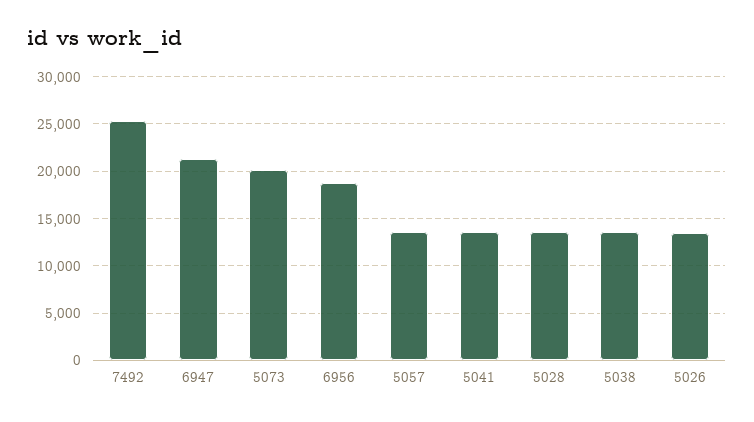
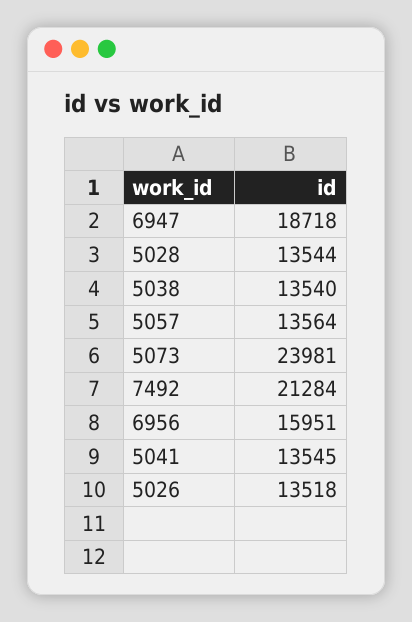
  {
-   "7492": 25000,
+   "7492": 21284,
-   "6947": 21000,
+   "6947": 18718,
-   "5073": 20000,
+   "5073": 23981,
-   "6956": 19000,
+   "6956": 15951,
    "5057": 13564,
    "5041": 13545,
    "5028": 13544,
    "5038": 13540,
    "5026": 13518
  }

